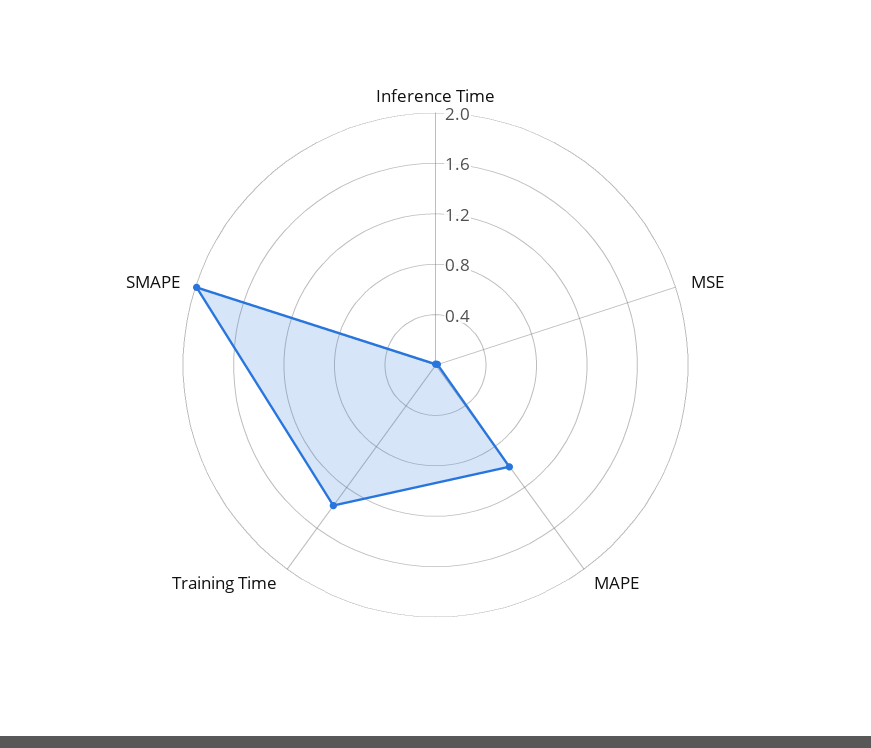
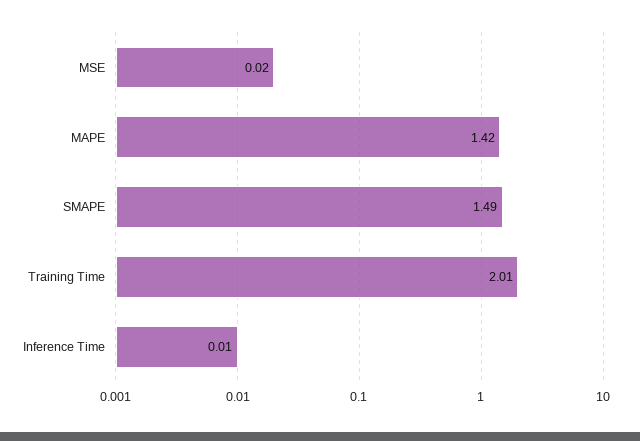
  {
    "Inference Time": 0.01,
    "MSE": 0.02,
-   "MAPE": 1,
+   "MAPE": 1.42,
-   "Training Time": 1.4,
+   "Training Time": 2.01,
-   "SMAPE": 2
+   "SMAPE": 1.49
  }

